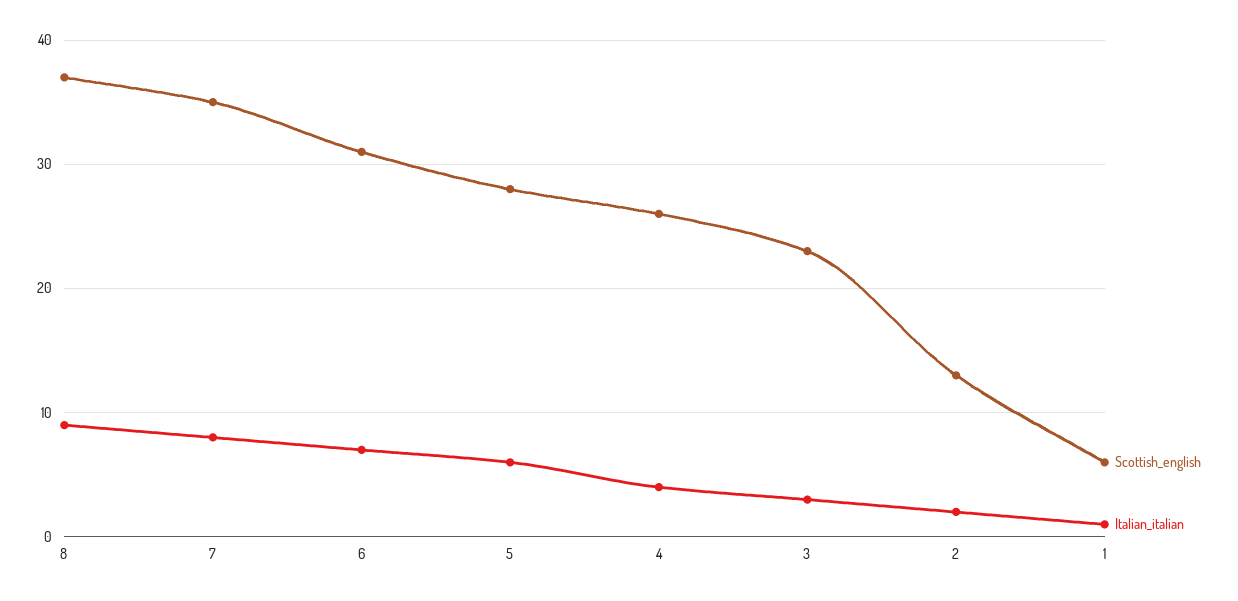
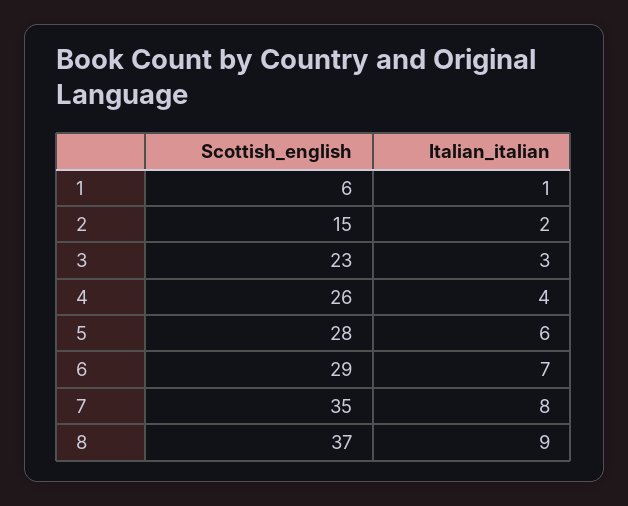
  {
    "Scottish_english": {
      "8": 37,
      "7": 35,
-     "6": 31,
+     "6": 29,
      "5": 28,
      "4": 26,
      "3": 23,
-     "2": 13,
+     "2": 15,
      "1": 6
    },
    "Italian_italian": {
      "8": 9,
      "7": 8,
      "6": 7,
      "5": 6,
      "4": 4,
      "3": 3,
      "2": 2,
      "1": 1
    }
  }

